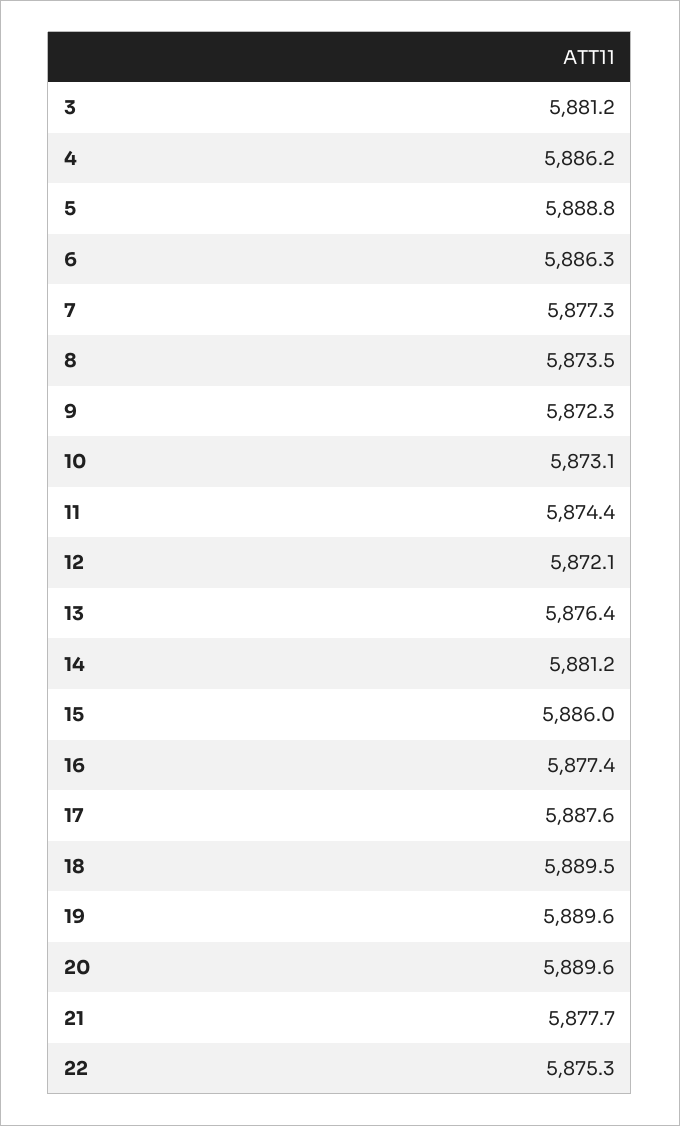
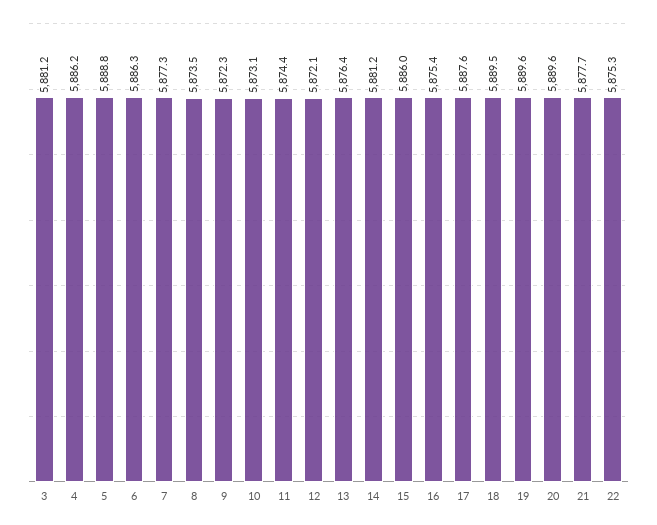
  {
    "3": 5881.2,
    "4": 5886.2,
    "5": 5888.8,
    "6": 5886.3,
    "7": 5877.3,
    "8": 5873.5,
    "9": 5872.3,
    "10": 5873.1,
    "11": 5874.4,
    "12": 5872.1,
    "13": 5876.4,
    "14": 5881.2,
    "15": 5886,
-   "16": 5877.4,
+   "16": 5875.4,
    "17": 5887.6,
    "18": 5889.5,
    "19": 5889.6,
    "20": 5889.6,
    "21": 5877.7,
    "22": 5875.3
  }

